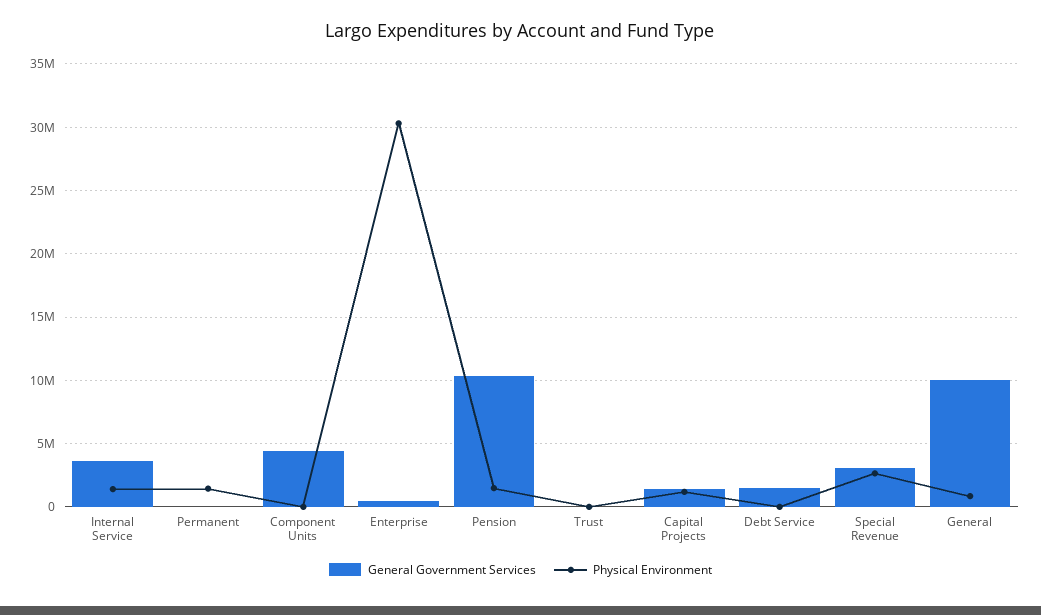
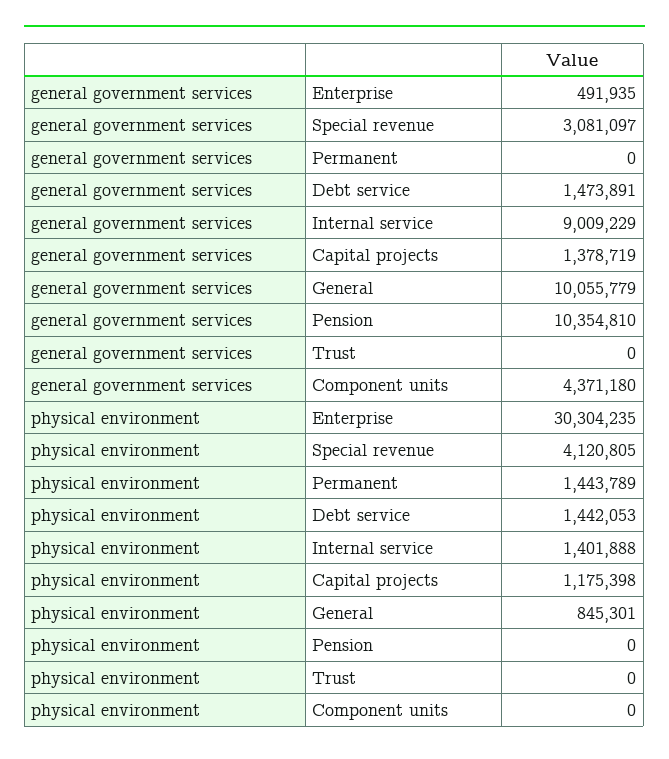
  {
    "General Government Services": {
-     "Internal Service": 3500000,
+     "Internal Service": 9009229,
      "Permanent": 0,
      "Component Units": 4371180,
      "Enterprise": 491935,
      "Pension": 10354810,
      "Trust": 0,
      "Capital Projects": 1378719,
      "Debt Service": 1473891,
      "Special Revenue": 3081097,
      "General": 10055779
    },
    "Physical Environment": {
      "Internal Service": 1401888,
      "Permanent": 1443789,
      "Component Units": 0,
      "Enterprise": 30304235,
-     "Pension": 1500000,
+     "Pension": 0,
      "Trust": 0,
      "Capital Projects": 1175398,
-     "Debt Service": 0,
+     "Debt Service": 1442053,
-     "Special Revenue": 2500000,
+     "Special Revenue": 4120805,
      "General": 845301
    }
  }

